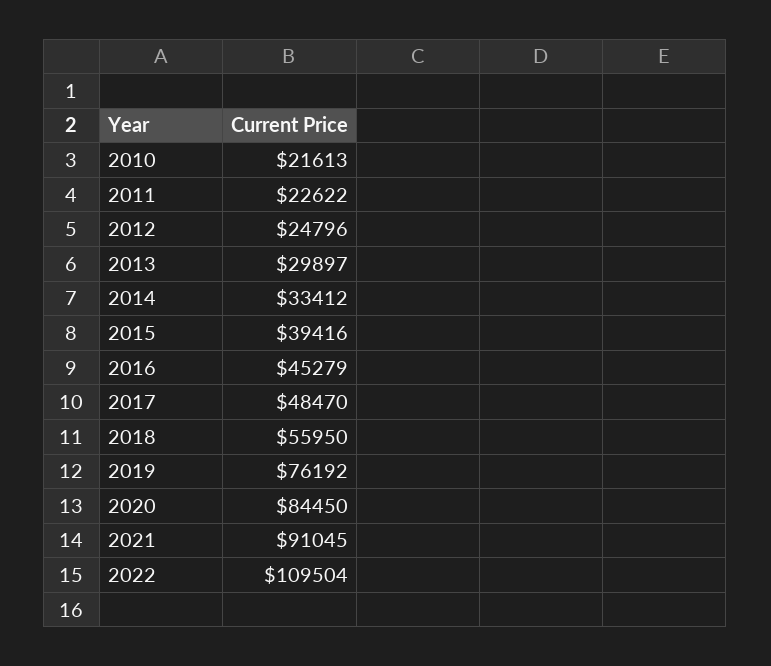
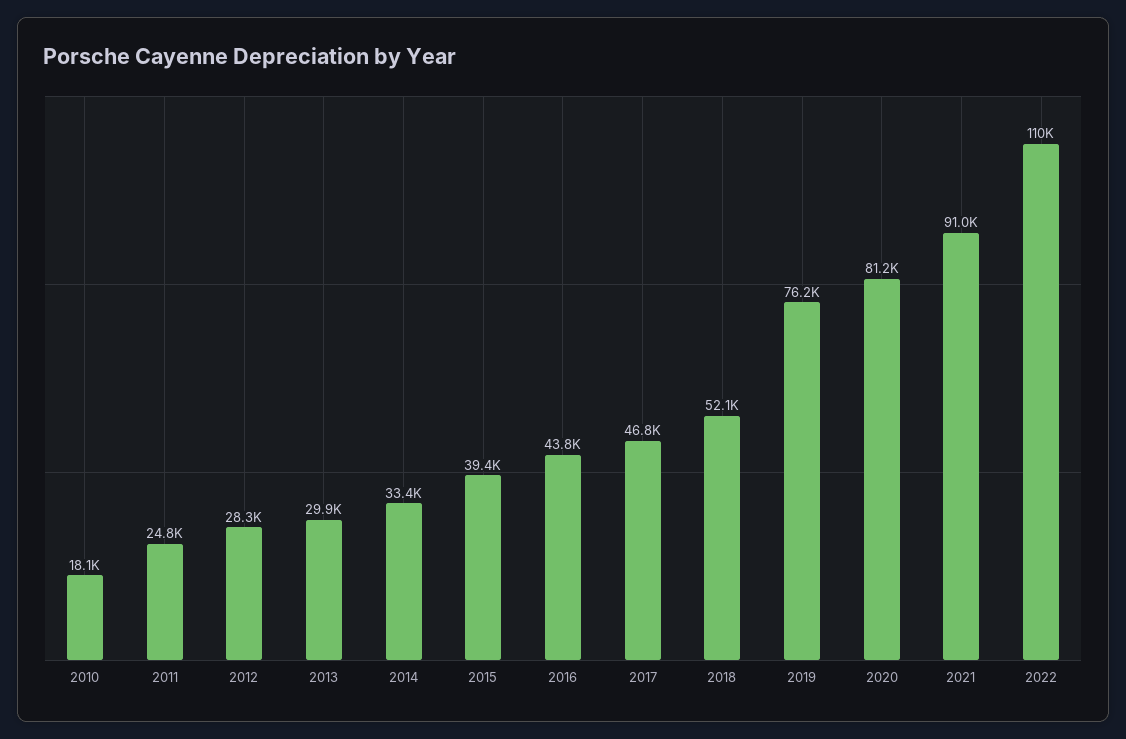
  {
-   "2010": 21613,
+   "2010": 18100,
-   "2011": 22622,
+   "2011": 24800,
-   "2012": 24796,
+   "2012": 28300,
    "2013": 29897,
    "2014": 33412,
    "2015": 39416,
-   "2016": 45279,
+   "2016": 43800,
-   "2017": 48470,
+   "2017": 46800,
-   "2018": 55950,
+   "2018": 52100,
    "2019": 76192,
-   "2020": 84450,
+   "2020": 81200,
    "2021": 91045,
    "2022": 109504
  }

